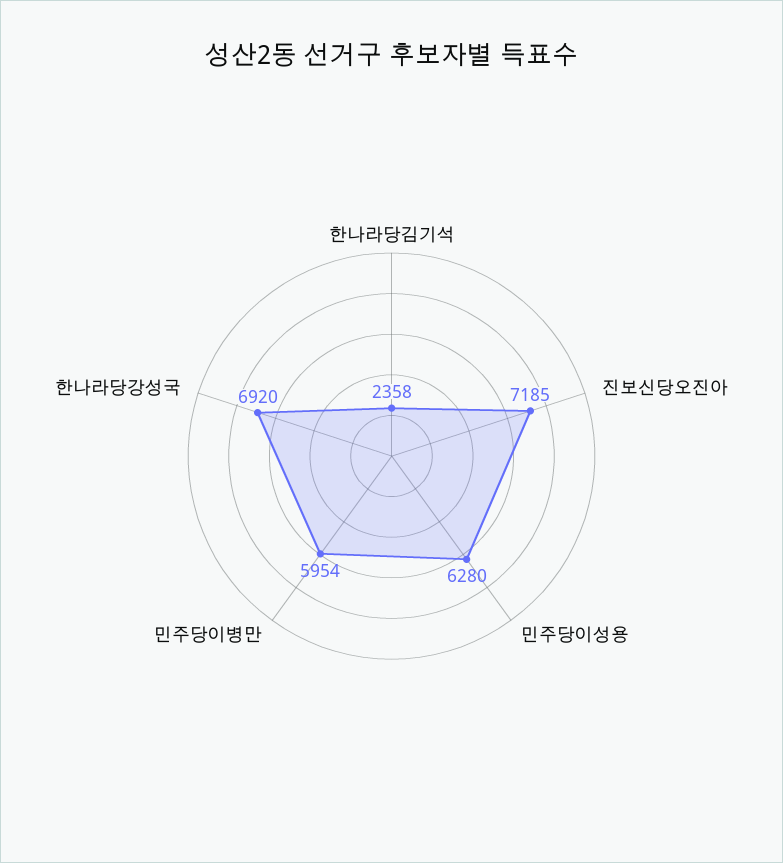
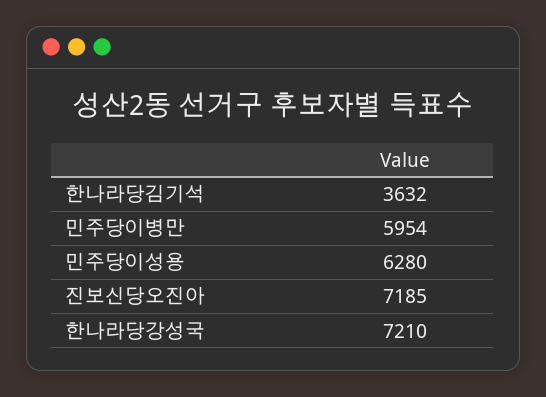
  {
-   "한나라당김기석": 2358,
+   "한나라당김기석": 3632,
    "진보신당오진아": 7185,
    "민주당이성용": 6280,
    "민주당이병만": 5954,
-   "한나라당강성국": 6920
+   "한나라당강성국": 7210
  }

